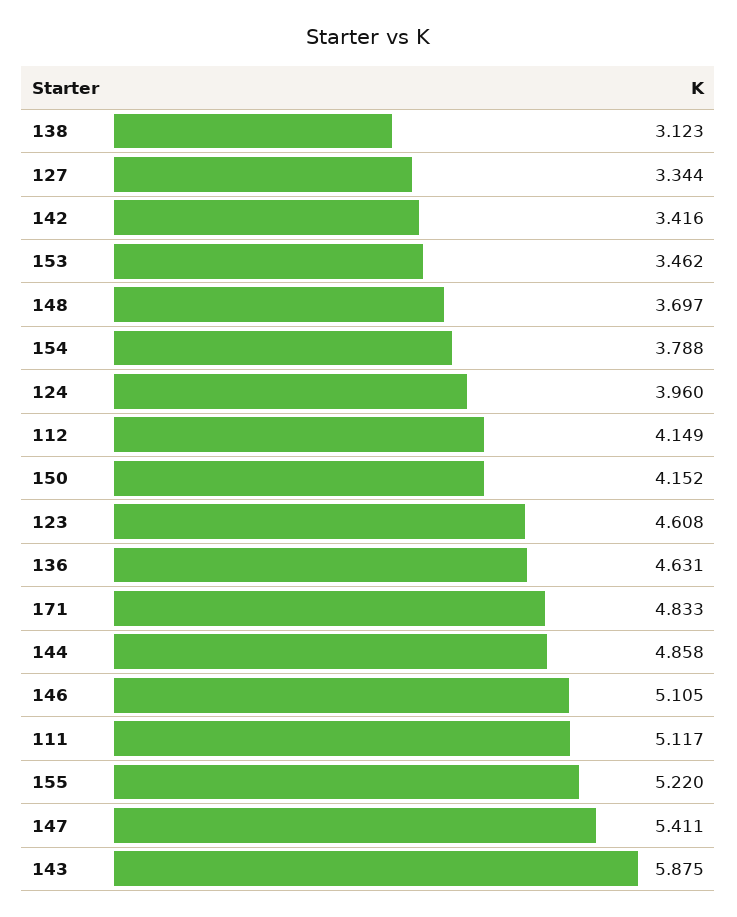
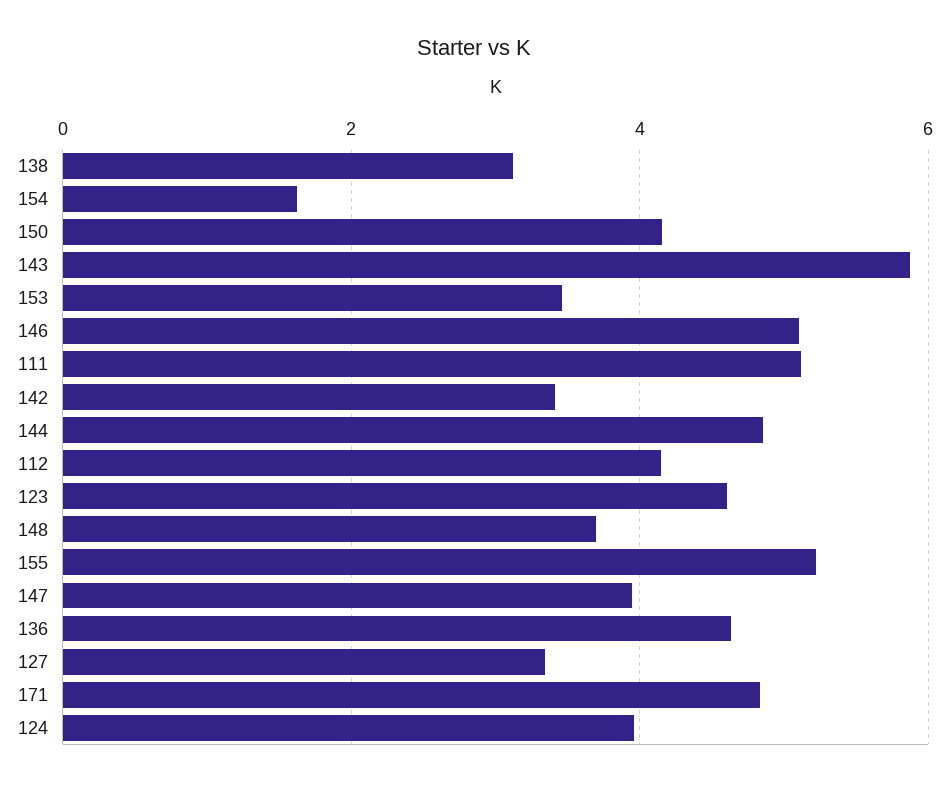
  {
    "138": 3.123,
    "127": 3.344,
    "142": 3.416,
    "153": 3.462,
    "148": 3.697,
-   "154": 3.788,
+   "154": 1.6,
    "124": 3.96,
    "112": 4.149,
    "150": 4.152,
    "123": 4.608,
    "136": 4.631,
    "171": 4.833,
    "144": 4.858,
    "146": 5.105,
    "111": 5.117,
    "155": 5.22,
-   "147": 5.411,
+   "147": 4,
    "143": 5.875
  }

